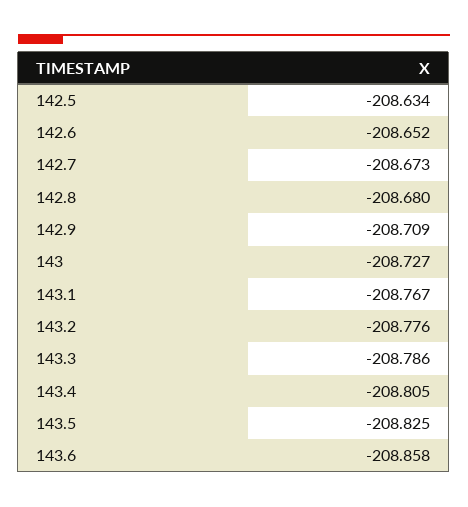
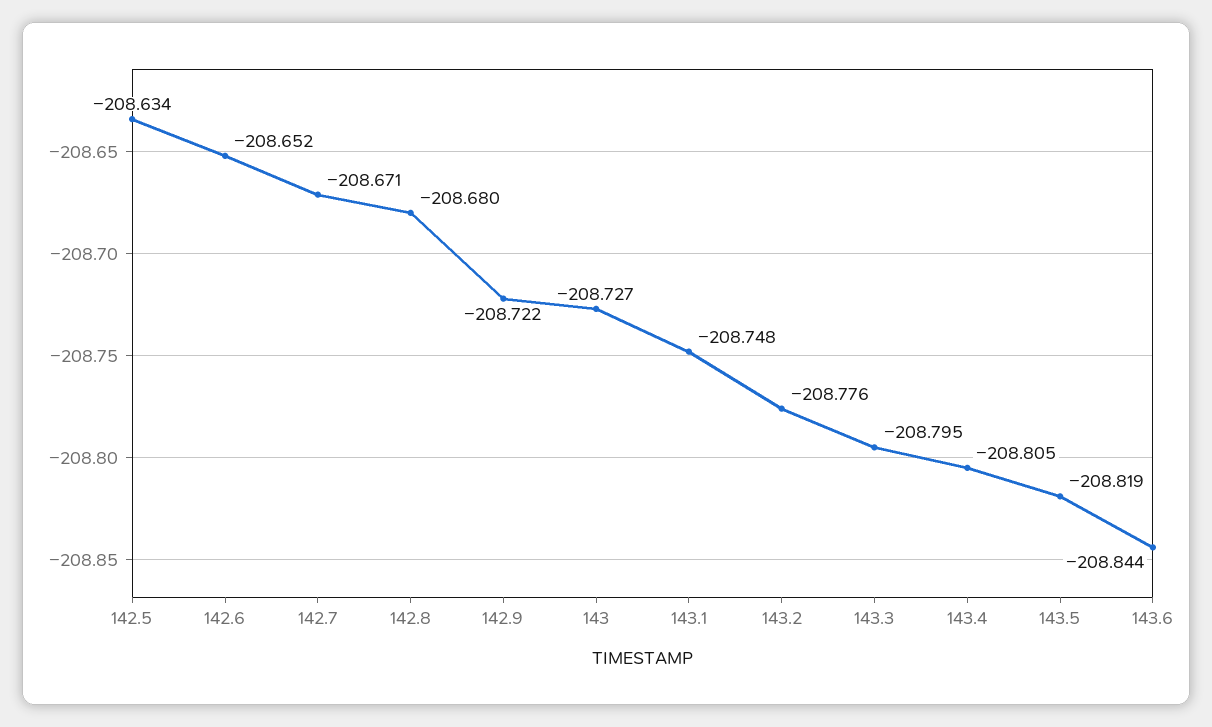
  {
    "142.5": -208.634,
    "142.6": -208.652,
-   "142.7": -208.673,
+   "142.7": -208.671,
    "142.8": -208.68,
-   "142.9": -208.709,
+   "142.9": -208.722,
    "143": -208.727,
-   "143.1": -208.767,
+   "143.1": -208.748,
    "143.2": -208.776,
-   "143.3": -208.786,
+   "143.3": -208.795,
    "143.4": -208.805,
-   "143.5": -208.825,
+   "143.5": -208.819,
-   "143.6": -208.858
+   "143.6": -208.844
  }

